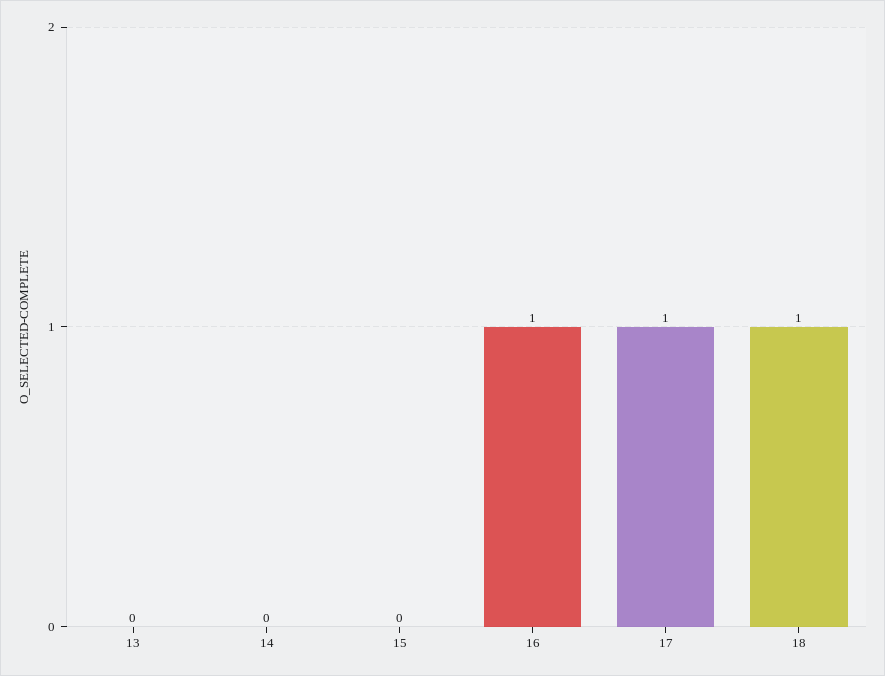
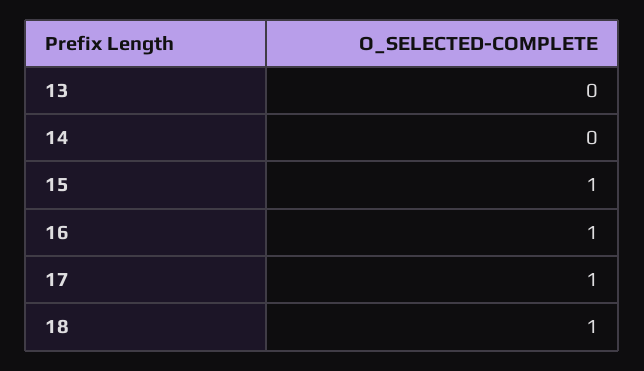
  {
    "13": 0,
    "14": 0,
-   "15": 0,
+   "15": 1,
    "16": 1,
    "17": 1,
    "18": 1
  }

